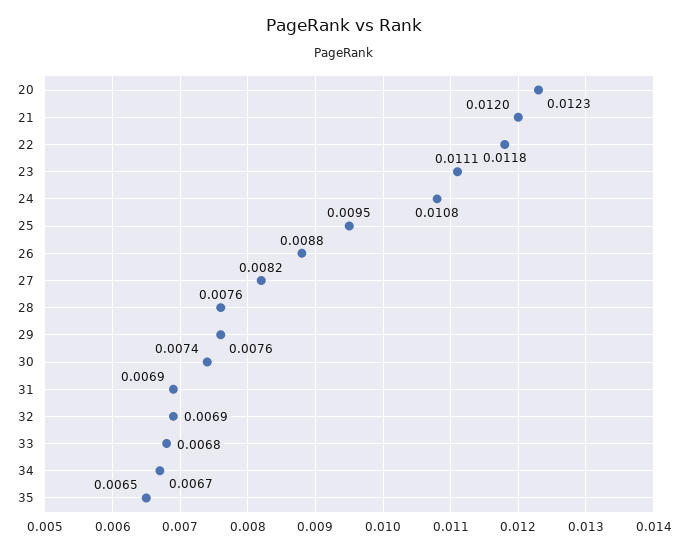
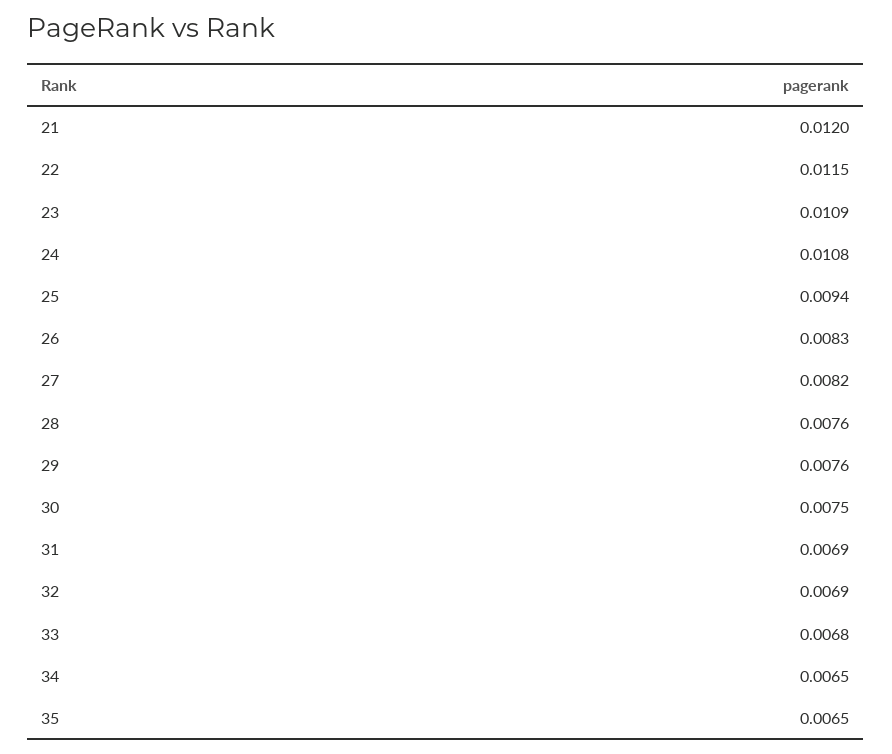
  {
-   "20": 0.0123,
    "21": 0.012,
-   "22": 0.0118,
+   "22": 0.0115,
-   "23": 0.0111,
+   "23": 0.0109,
    "24": 0.0108,
-   "25": 0.0095,
+   "25": 0.0094,
-   "26": 0.0088,
+   "26": 0.0083,
    "27": 0.0082,
    "28": 0.0076,
    "29": 0.0076,
-   "30": 0.0074,
+   "30": 0.0075,
    "31": 0.0069,
    "32": 0.0069,
    "33": 0.0068,
-   "34": 0.0067,
+   "34": 0.0065,
    "35": 0.0065
  }

